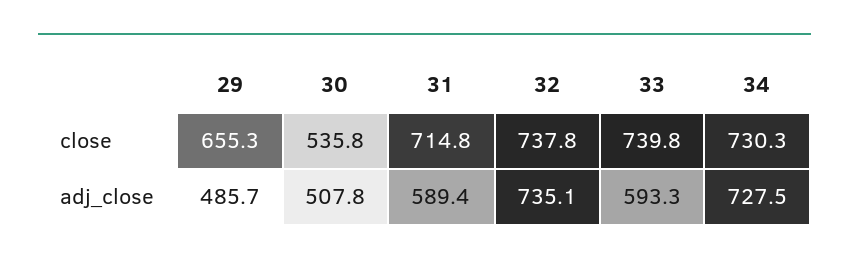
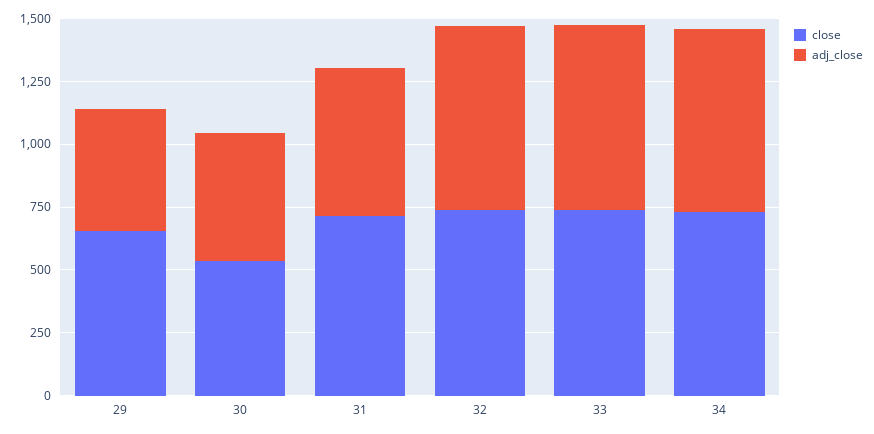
  {
    "close": {
      "29": 655.3,
      "30": 535.8,
      "31": 714.8,
      "32": 737.8,
      "33": 739.8,
      "34": 730.3
    },
    "adj_close": {
      "29": 485.7,
      "30": 507.8,
      "31": 589.4,
      "32": 735.1,
-     "33": 593.3,
+     "33": 750,
      "34": 727.5
    }
  }

